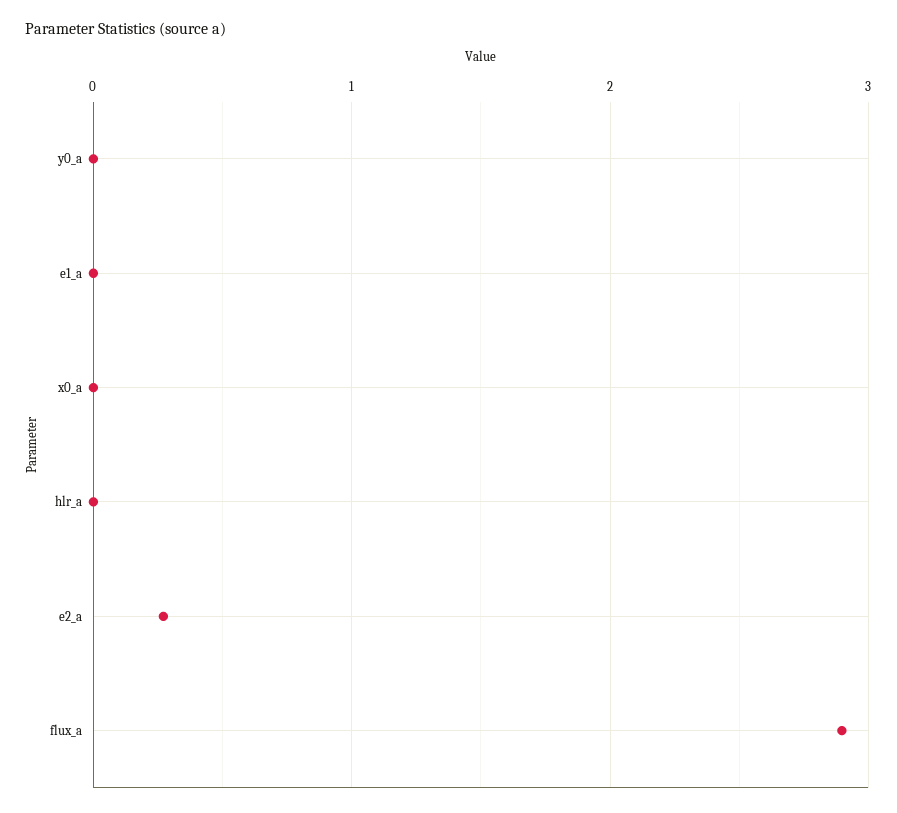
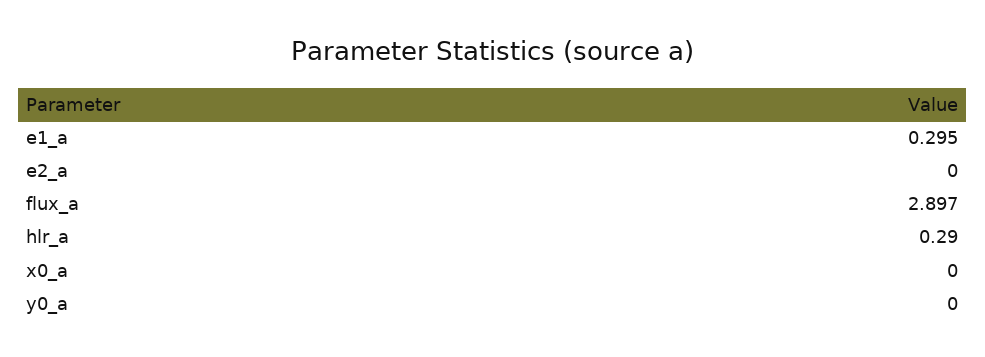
  {
    "y0_a": 0,
-   "e1_a": 0,
+   "e1_a": 0.295,
    "x0_a": 0,
-   "hlr_a": 0,
+   "hlr_a": 0.29,
-   "e2_a": 0.3,
+   "e2_a": 0,
    "flux_a": 2.897
  }

